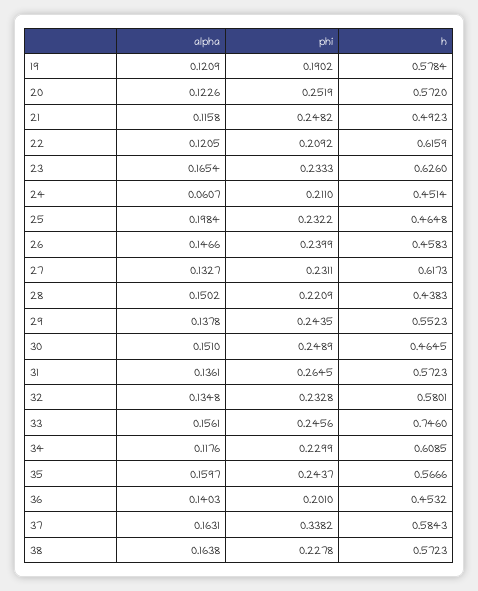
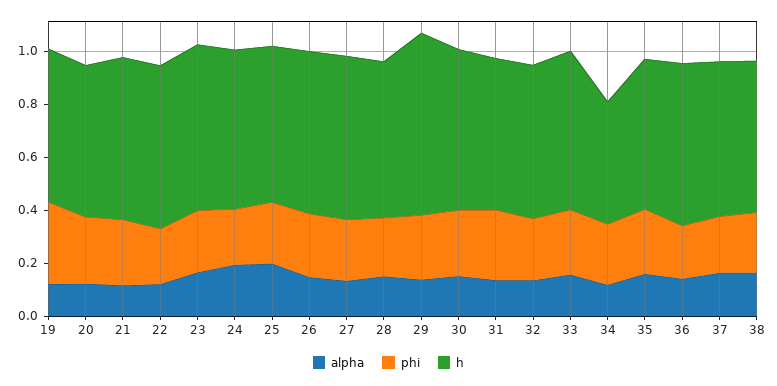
  {
    "alpha": {
      "19": 0.1209,
      "20": 0.1226,
      "21": 0.1158,
      "22": 0.1205,
      "23": 0.1654,
-     "24": 0.0607,
+     "24": 0.2,
      "25": 0.1984,
      "26": 0.1466,
      "27": 0.1327,
      "28": 0.1502,
      "29": 0.1378,
      "30": 0.151,
      "31": 0.1361,
      "32": 0.1348,
      "33": 0.1561,
      "34": 0.1176,
      "35": 0.1597,
      "36": 0.1403,
      "37": 0.1631,
      "38": 0.1638
    },
    "phi": {
-     "19": 0.1902,
+     "19": 0.3,
      "20": 0.2519,
      "21": 0.2482,
      "22": 0.2092,
      "23": 0.2333,
      "24": 0.211,
      "25": 0.2322,
      "26": 0.2399,
      "27": 0.2311,
      "28": 0.2209,
      "29": 0.2435,
      "30": 0.2489,
      "31": 0.2645,
      "32": 0.2328,
      "33": 0.2456,
      "34": 0.2299,
      "35": 0.2437,
      "36": 0.201,
-     "37": 0.3382,
+     "37": 0.2,
      "38": 0.2278
    },
    "h": {
      "19": 0.5784,
      "20": 0.572,
-     "21": 0.4923,
+     "21": 0.6,
      "22": 0.6159,
      "23": 0.626,
-     "24": 0.4514,
+     "24": 0.6,
-     "25": 0.4648,
+     "25": 0.6,
-     "26": 0.4583,
+     "26": 0.6,
      "27": 0.6173,
-     "28": 0.4383,
+     "28": 0.6,
-     "29": 0.5523,
+     "29": 0.7,
-     "30": 0.4645,
+     "30": 0.6,
      "31": 0.5723,
      "32": 0.5801,
-     "33": 0.746,
+     "33": 0.6,
-     "34": 0.6085,
+     "34": 0.45,
      "35": 0.5666,
-     "36": 0.4532,
+     "36": 0.6,
      "37": 0.5843,
      "38": 0.5723
    }
  }

